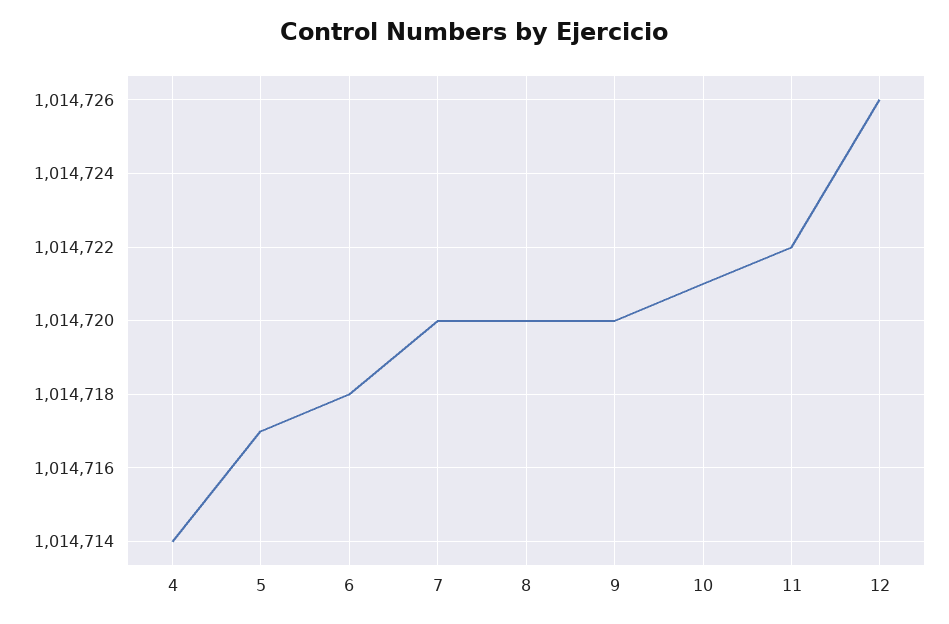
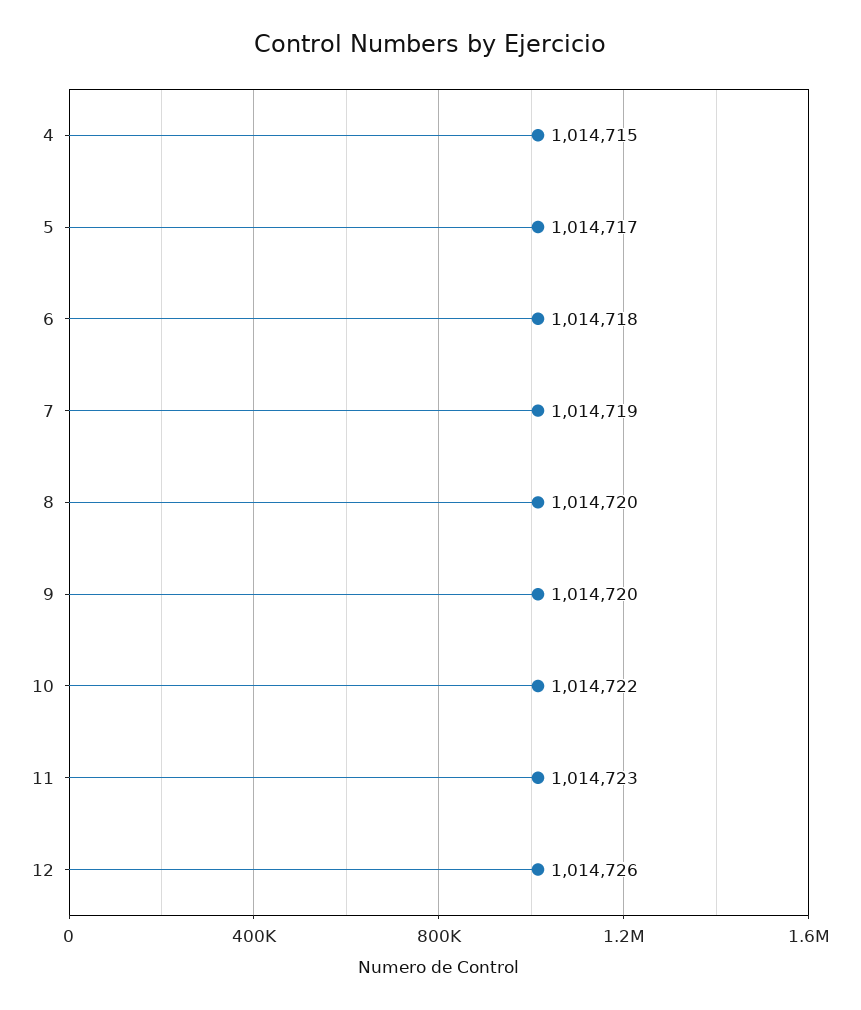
  {
-   "4": 1014714,
+   "4": 1014715,
    "5": 1014717,
    "6": 1014718,
-   "7": 1014720,
+   "7": 1014719,
    "8": 1014720,
    "9": 1014720,
-   "10": 1014721,
+   "10": 1014722,
-   "11": 1014722,
+   "11": 1014723,
    "12": 1014726
  }

